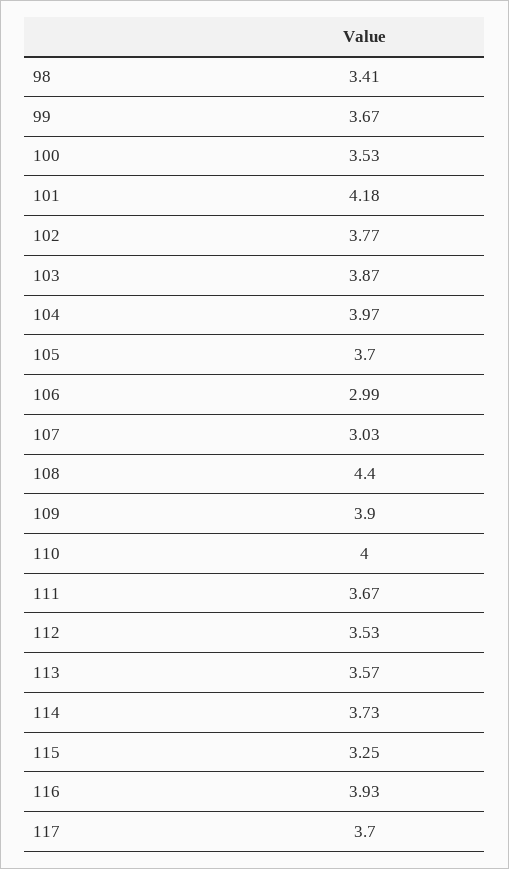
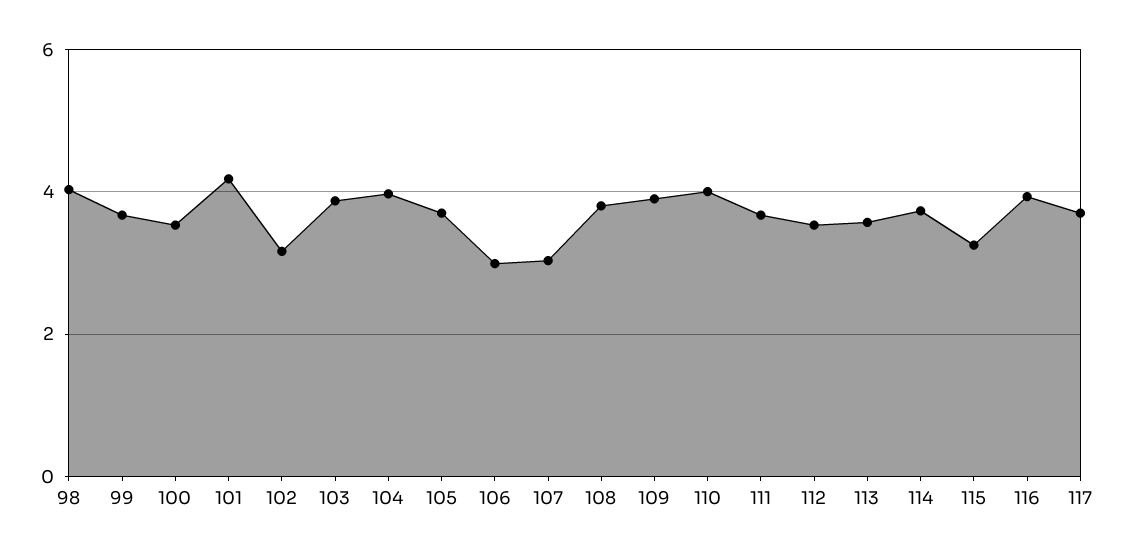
  {
-   "98": 3.41,
+   "98": 4,
    "99": 3.67,
    "100": 3.53,
    "101": 4.18,
-   "102": 3.77,
+   "102": 3.2,
    "103": 3.87,
    "104": 3.97,
    "105": 3.7,
    "106": 2.99,
    "107": 3.03,
-   "108": 4.4,
+   "108": 3.8,
    "109": 3.9,
    "110": 4,
    "111": 3.67,
    "112": 3.53,
    "113": 3.57,
    "114": 3.73,
    "115": 3.25,
    "116": 3.93,
    "117": 3.7
  }

